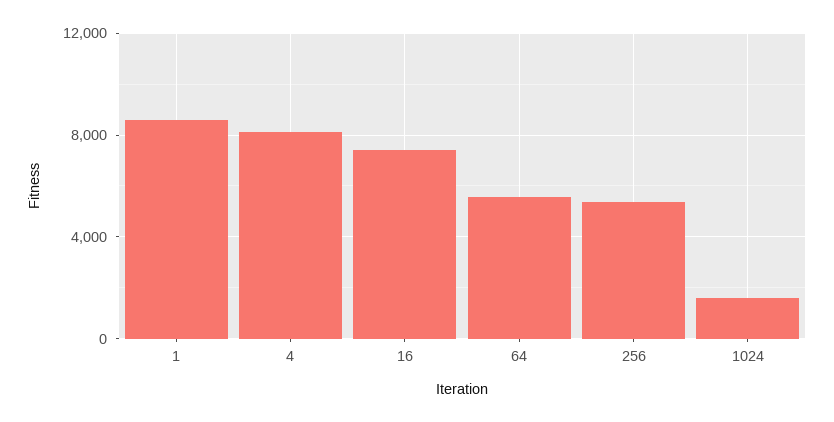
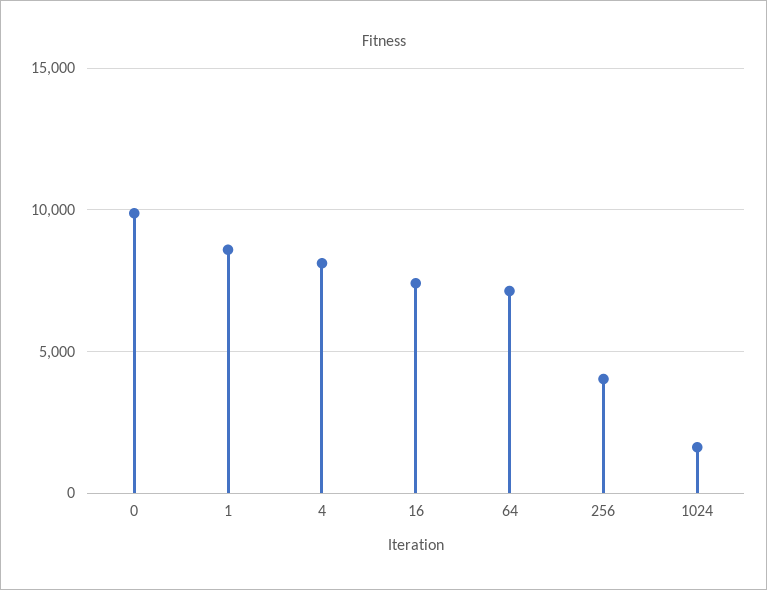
  {
    "1": 8500,
    "4": 8000,
    "16": 7500,
-   "64": 5500,
+   "64": 7000,
-   "256": 5500,
+   "256": 4000,
-   "1024": 1500
+   "1024": 1500,
+   "0": 10000
  }

